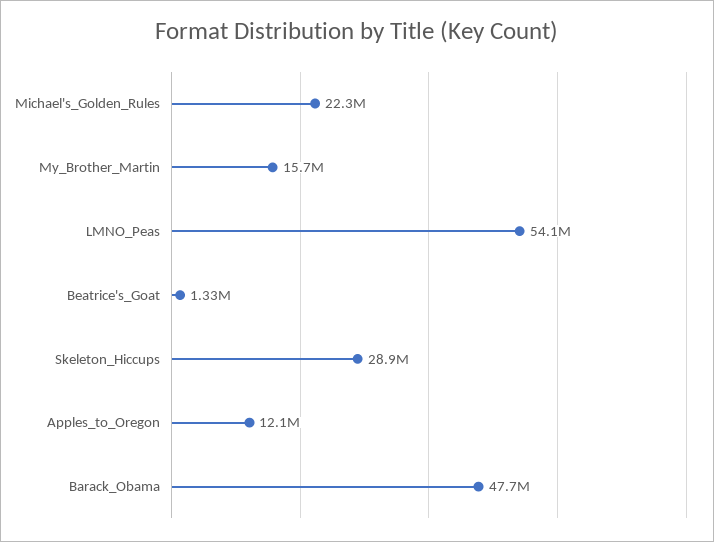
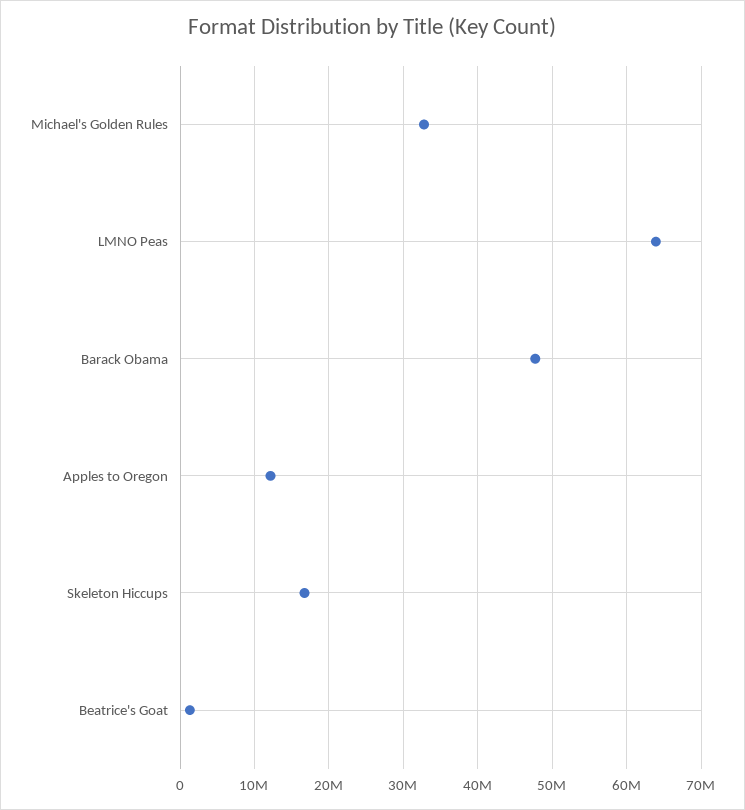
  {
-   "Michael's_Golden_Rules": 22300000,
+   "Michael's_Golden_Rules": 33000000,
-   "My_Brother_Martin": 15700000,
-   "LMNO_Peas": 54100000,
+   "LMNO_Peas": 64000000,
    "Beatrice's_Goat": 1330000,
-   "Skeleton_Hiccups": 28900000,
+   "Skeleton_Hiccups": 17000000,
    "Apples_to_Oregon": 12100000,
    "Barack_Obama": 47700000
  }

